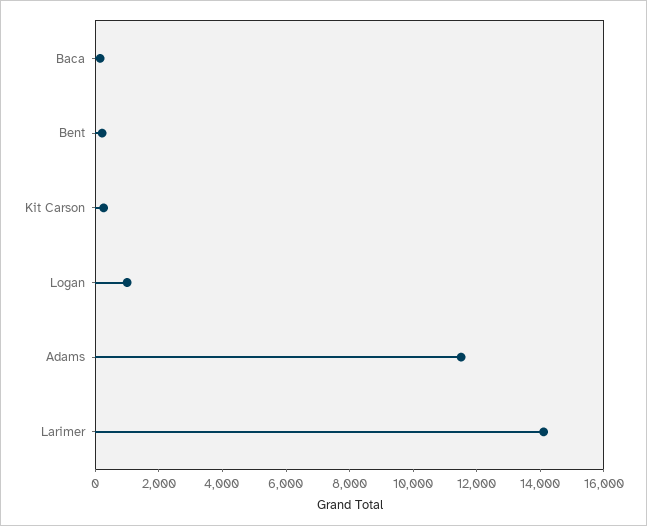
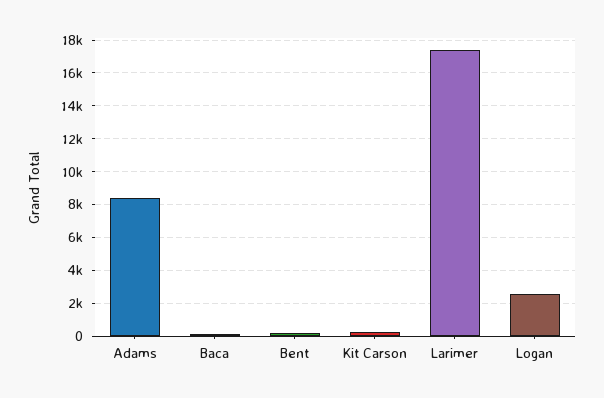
  {
    "Baca": 0,
    "Bent": 0,
    "Kit Carson": 500,
-   "Logan": 1000,
+   "Logan": 2500,
-   "Adams": 11500,
+   "Adams": 8500,
-   "Larimer": 14000
+   "Larimer": 17500
  }

